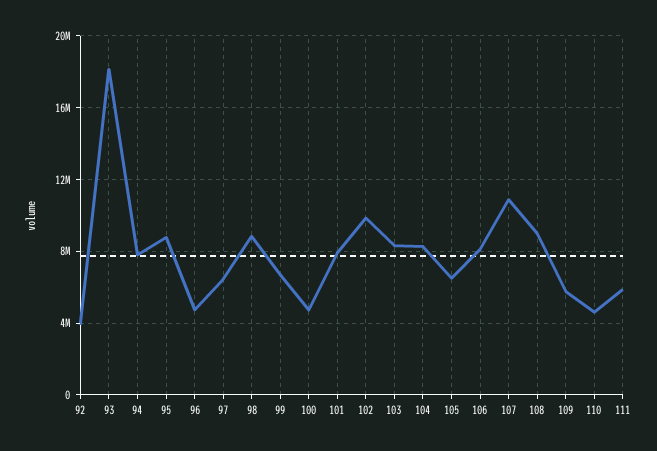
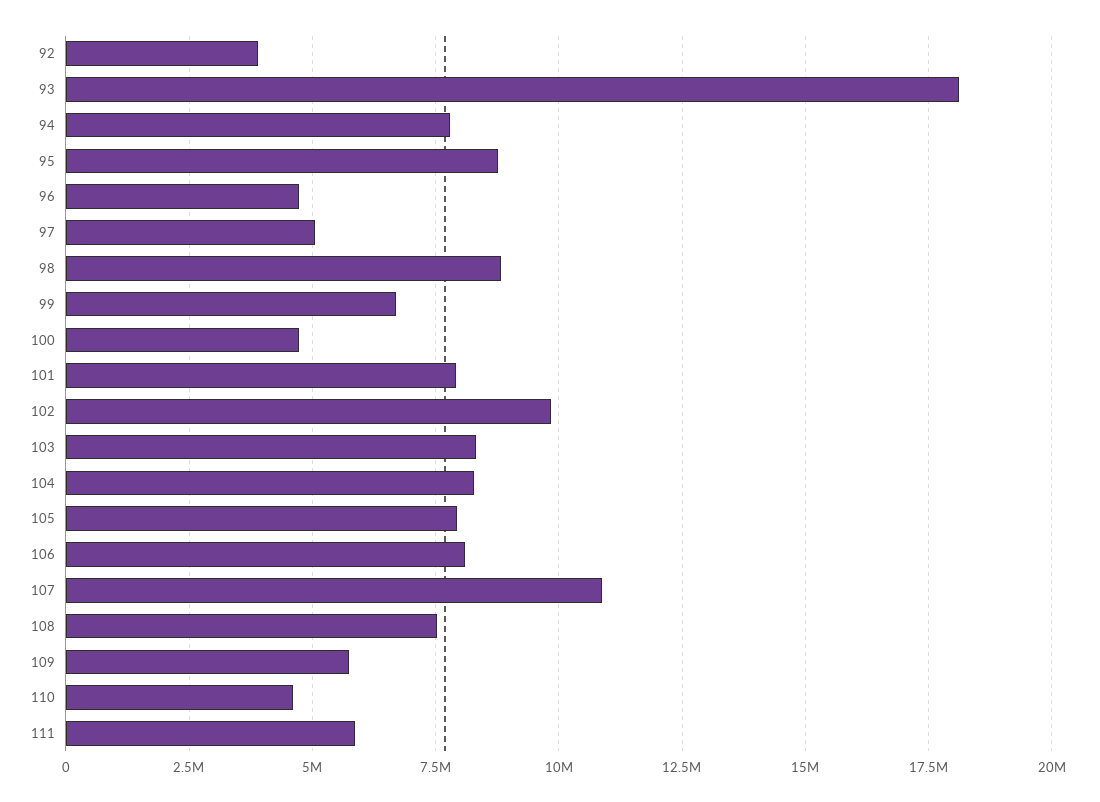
  {
    "92": 4000000,
    "93": 18250000,
    "94": 7750000,
    "95": 8750000,
    "96": 4750000,
-   "97": 6500000,
+   "97": 5000000,
    "98": 8750000,
    "99": 6750000,
    "100": 4750000,
    "101": 8000000,
    "102": 9750000,
    "103": 8250000,
    "104": 8250000,
-   "105": 6500000,
+   "105": 8000000,
    "106": 8000000,
    "107": 10750000,
-   "108": 9000000,
+   "108": 7500000,
    "109": 5750000,
    "110": 4500000,
    "111": 5750000
  }

